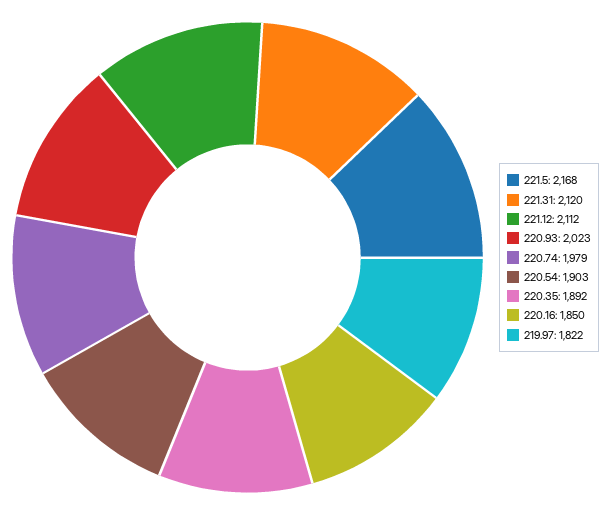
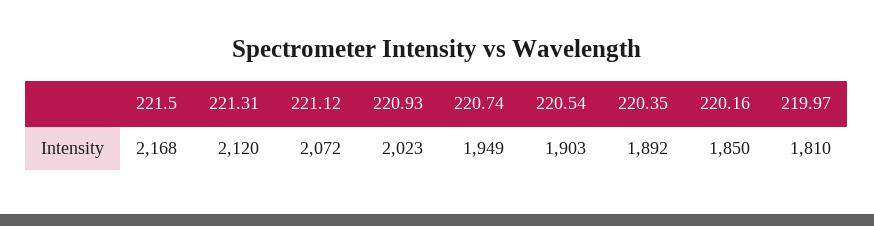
  {
    "221.5": 2168,
    "221.31": 2120,
-   "221.12": 2112,
+   "221.12": 2072,
    "220.93": 2023,
-   "220.74": 1979,
+   "220.74": 1949,
    "220.54": 1903,
    "220.35": 1892,
    "220.16": 1850,
-   "219.97": 1822
+   "219.97": 1810
  }

